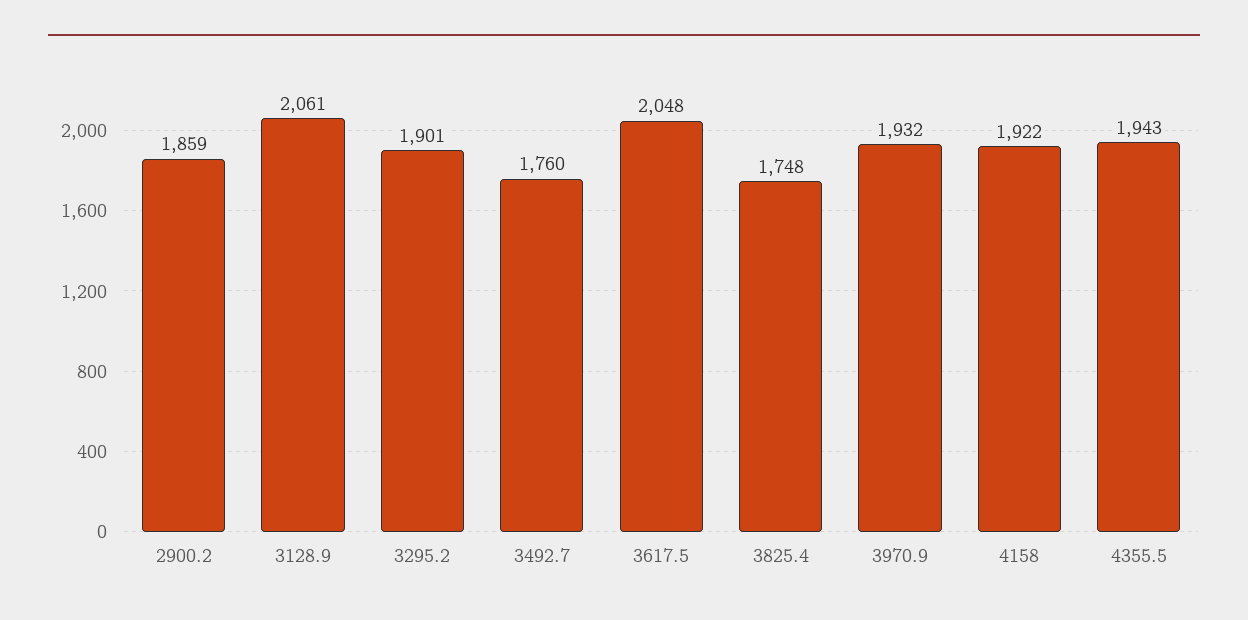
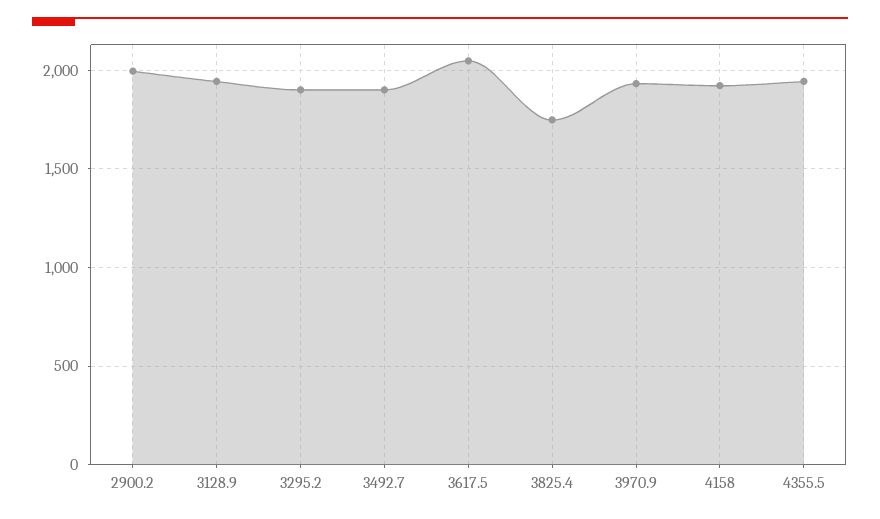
  {
-   "2900.2": 1859,
+   "2900.2": 2000,
-   "3128.9": 2061,
+   "3128.9": 1950,
    "3295.2": 1901,
-   "3492.7": 1760,
+   "3492.7": 1900,
    "3617.5": 2048,
    "3825.4": 1748,
    "3970.9": 1932,
    "4158": 1922,
    "4355.5": 1943
  }

